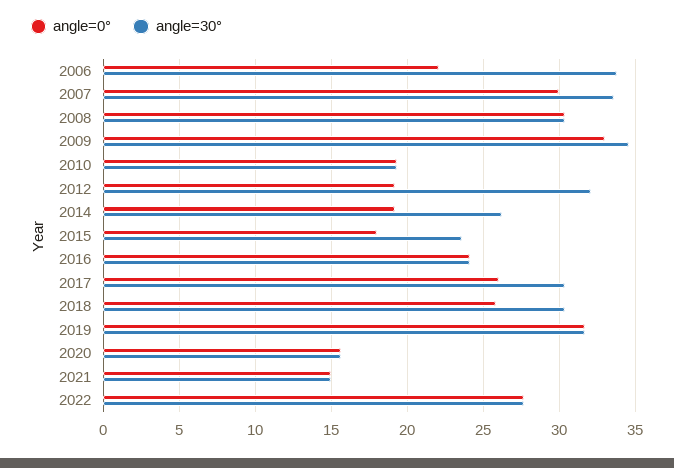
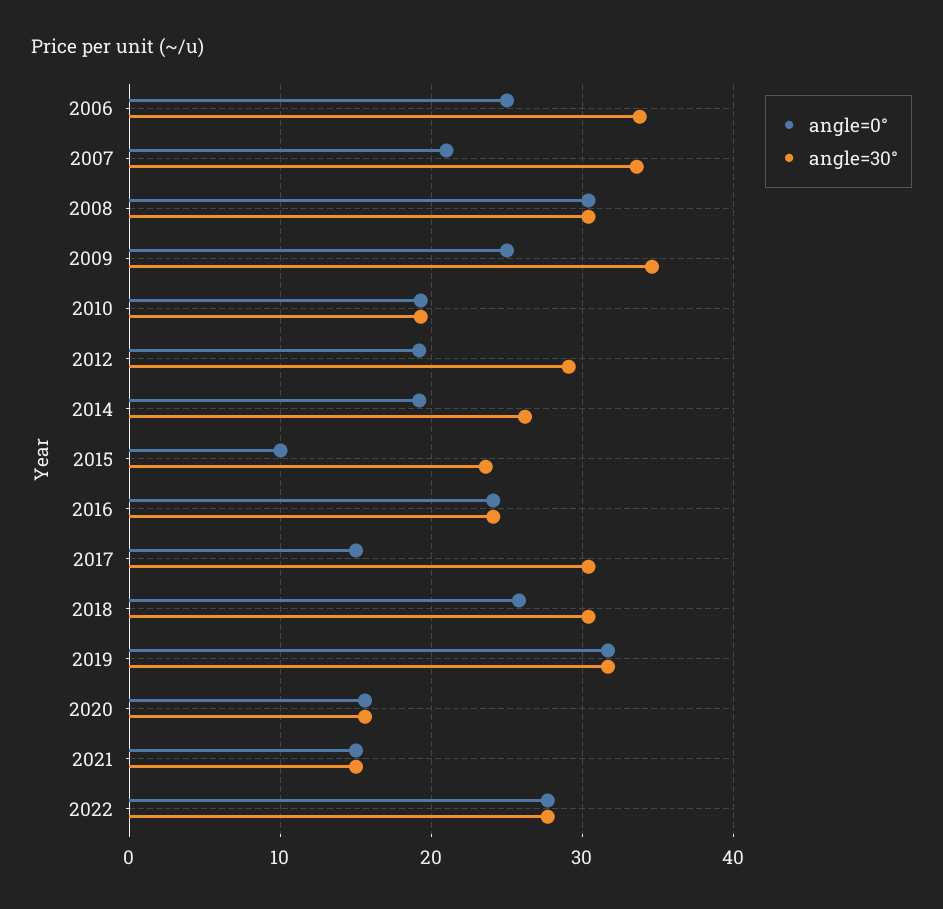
  {
    "angle=0°": {
-     "2006": 22,
+     "2006": 25,
-     "2007": 30,
+     "2007": 21,
      "2008": 30.5,
-     "2009": 33,
+     "2009": 25,
      "2010": 19.5,
      "2012": 19,
      "2014": 19,
-     "2015": 18,
+     "2015": 10,
      "2016": 24,
-     "2017": 26,
+     "2017": 15,
      "2018": 26,
      "2019": 31.5,
      "2020": 15.5,
      "2021": 15,
      "2022": 27.5
    },
    "angle=30°": {
      "2006": 34,
      "2007": 33.5,
      "2008": 30.5,
      "2009": 34.5,
      "2010": 19.5,
-     "2012": 32,
+     "2012": 29,
      "2014": 26,
      "2015": 23.5,
      "2016": 24,
      "2017": 30.5,
      "2018": 30.5,
      "2019": 31.5,
      "2020": 15.5,
      "2021": 15,
      "2022": 27.5
    }
  }

